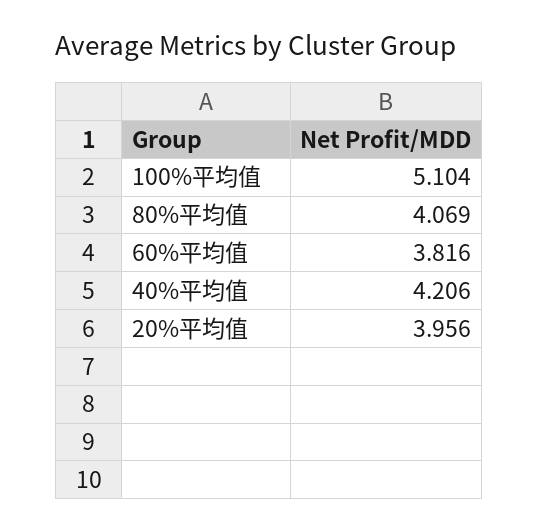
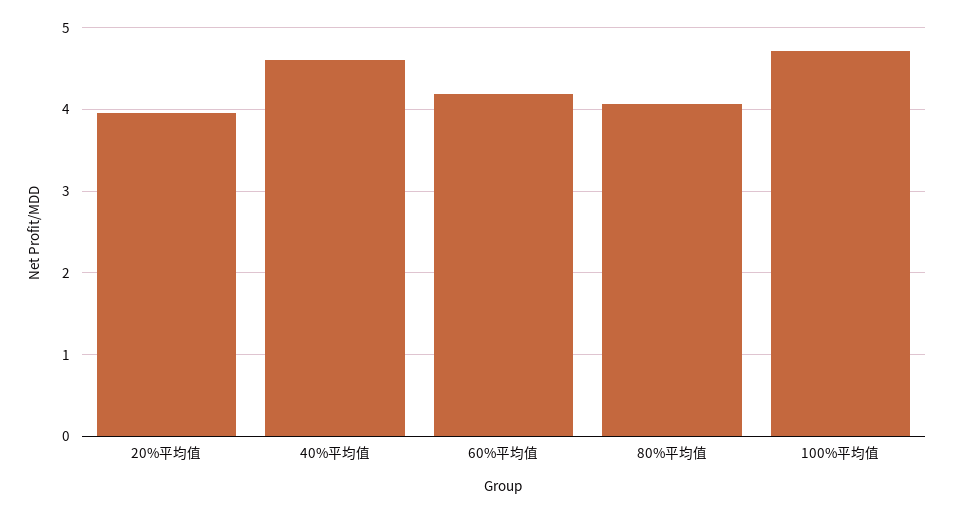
  {
-   "100%平均值": 5.104,
+   "100%平均值": 4.7,
    "80%平均值": 4.069,
-   "60%平均值": 3.816,
+   "60%平均值": 4.2,
-   "40%平均值": 4.206,
+   "40%平均值": 4.6,
    "20%平均值": 3.956
  }

